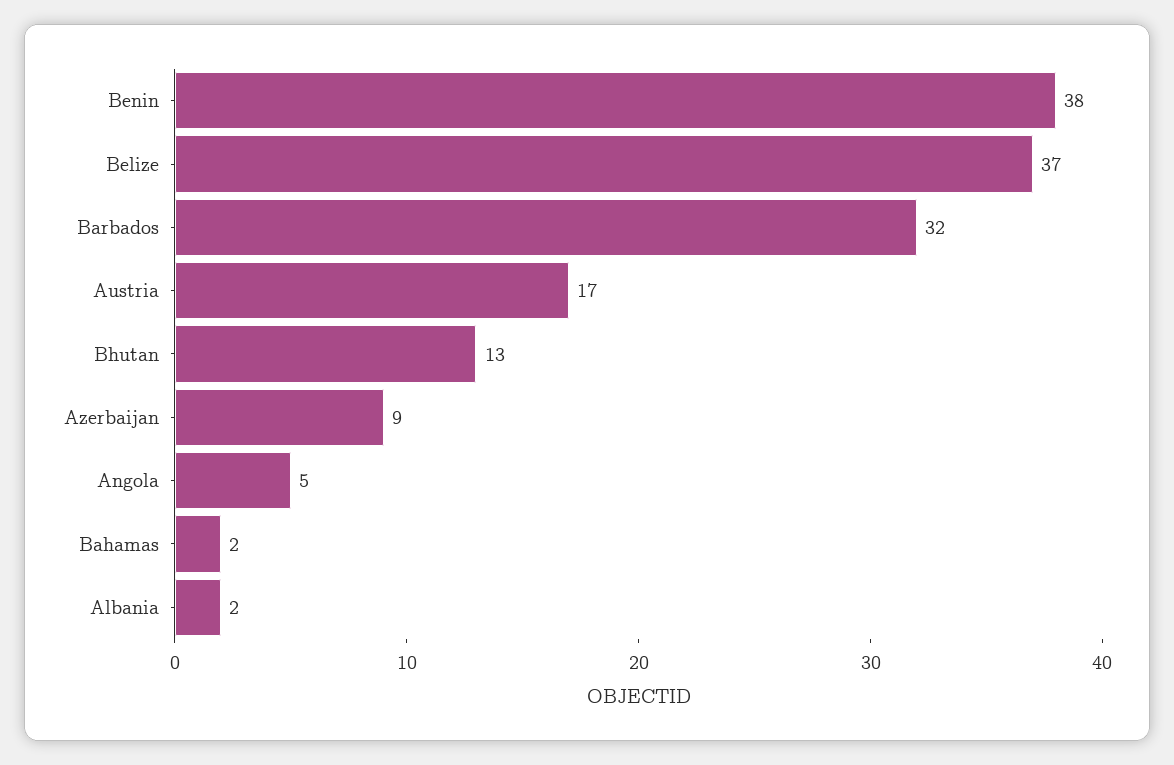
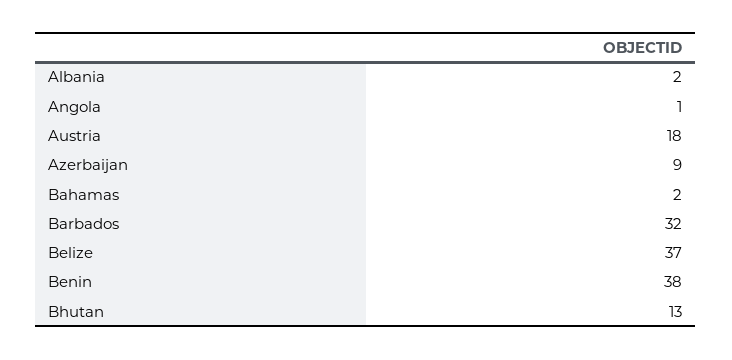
  {
    "Benin": 38,
    "Belize": 37,
    "Barbados": 32,
-   "Austria": 17,
+   "Austria": 18,
    "Bhutan": 13,
    "Azerbaijan": 9,
-   "Angola": 5,
+   "Angola": 1,
    "Bahamas": 2,
    "Albania": 2
  }

